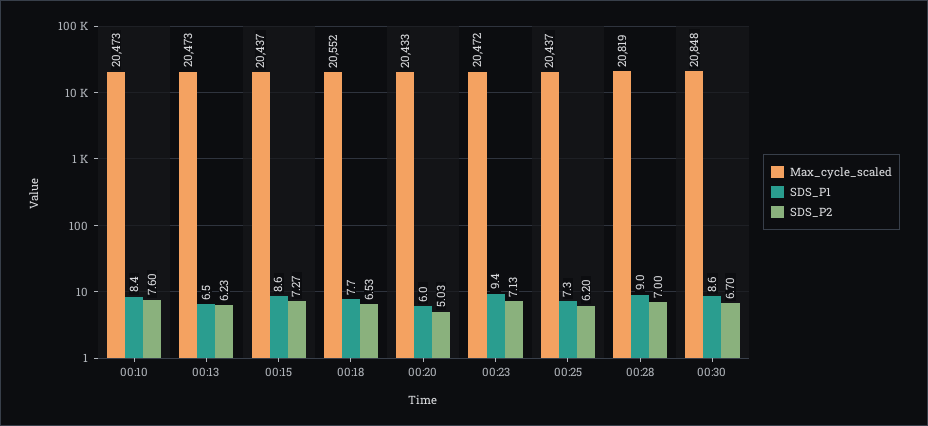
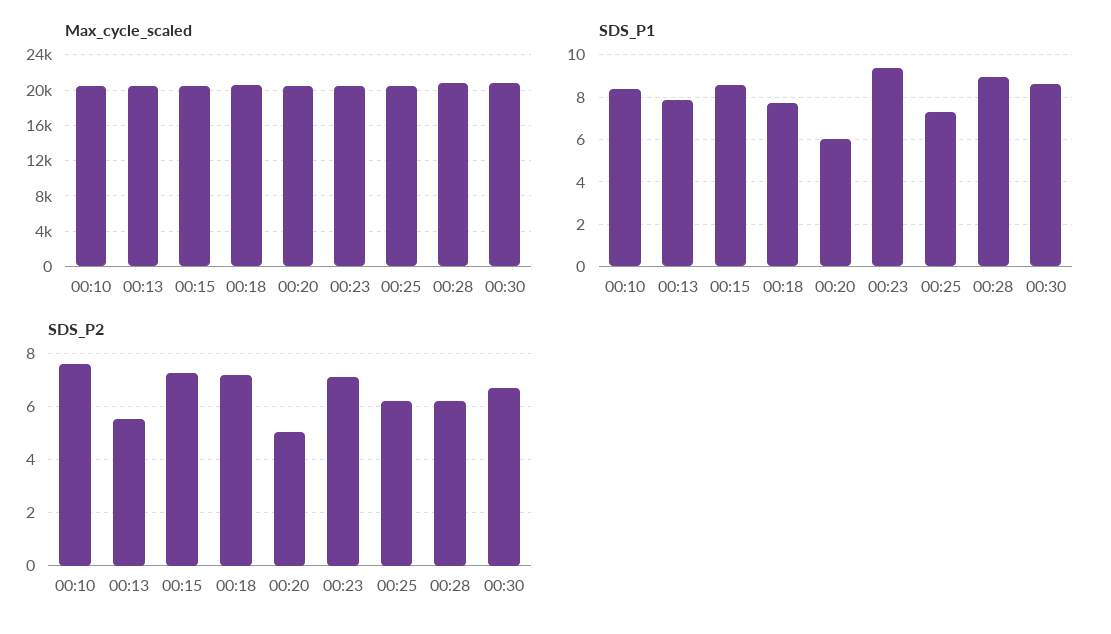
  {
    "Max_cycle_scaled": {
      "00:10": 20473,
      "00:13": 20473,
      "00:15": 20437,
      "00:18": 20552,
      "00:20": 20433,
      "00:23": 20472,
      "00:25": 20437,
      "00:28": 20819,
      "00:30": 20848
    },
    "SDS_P1": {
      "00:10": 8.4,
-     "00:13": 6.5,
+     "00:13": 8,
      "00:15": 8.6,
      "00:18": 7.7,
      "00:20": 6,
      "00:23": 9.4,
      "00:25": 7.3,
      "00:28": 9,
      "00:30": 8.6
    },
    "SDS_P2": {
      "00:10": 7.6,
-     "00:13": 6.23,
+     "00:13": 5.5,
      "00:15": 7.27,
-     "00:18": 6.53,
+     "00:18": 7.25,
      "00:20": 5.03,
      "00:23": 7.13,
      "00:25": 6.2,
-     "00:28": 7,
+     "00:28": 6.25,
      "00:30": 6.7
    }
  }

